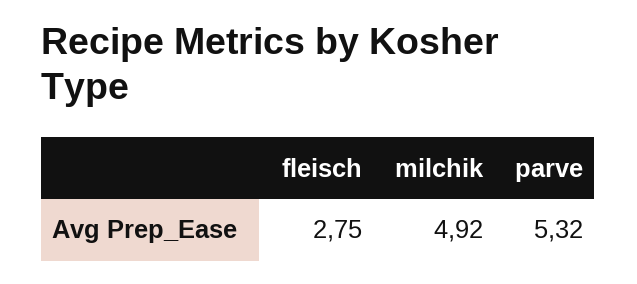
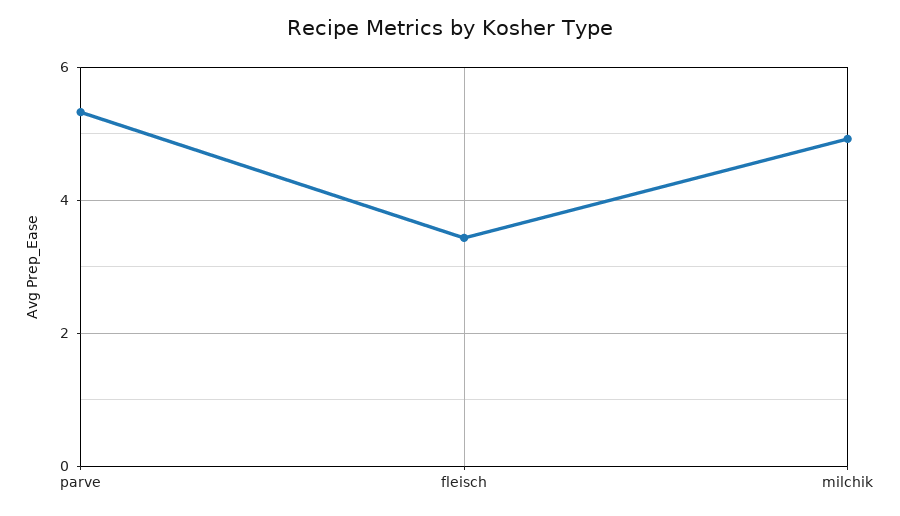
  {
-   "fleisch": 2.75,
+   "fleisch": 3.4,
    "milchik": 4.92,
    "parve": 5.32
  }

